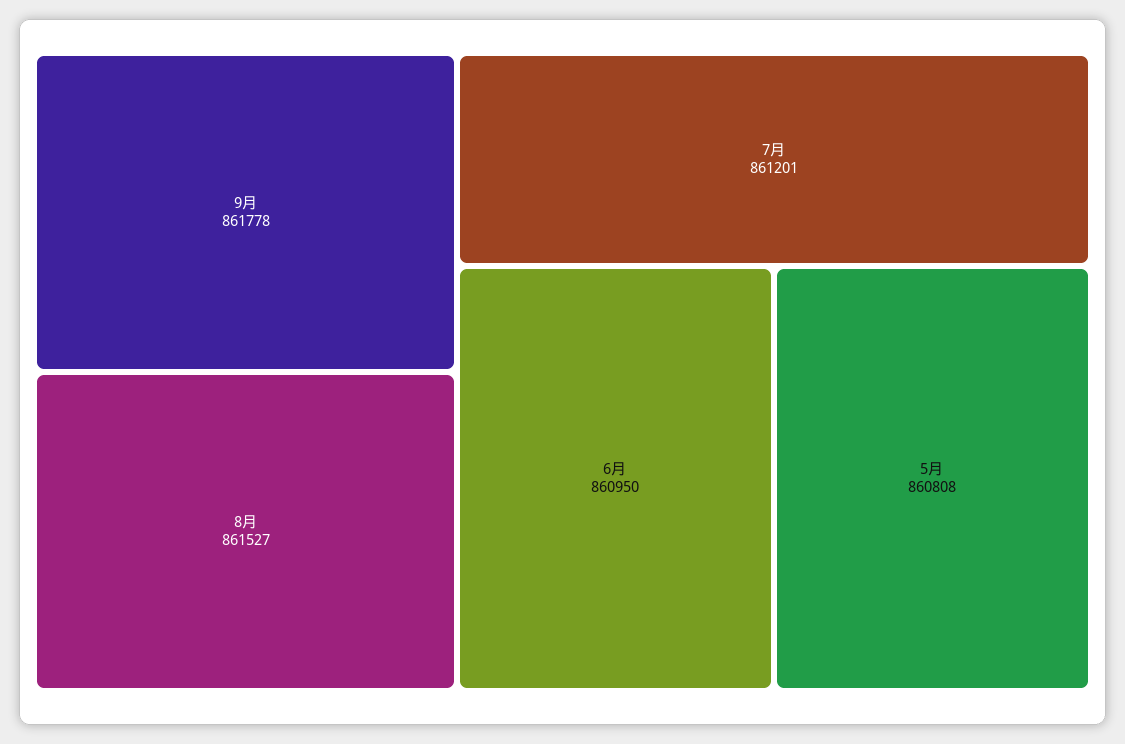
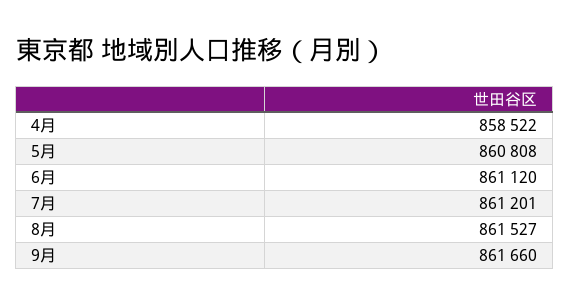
  {
-   "9月": 861778,
+   "9月": 861660,
    "8月": 861527,
    "7月": 861201,
-   "6月": 860950,
+   "6月": 861120,
-   "5月": 860808
+   "5月": 860808,
+   "4月": 858522
  }

